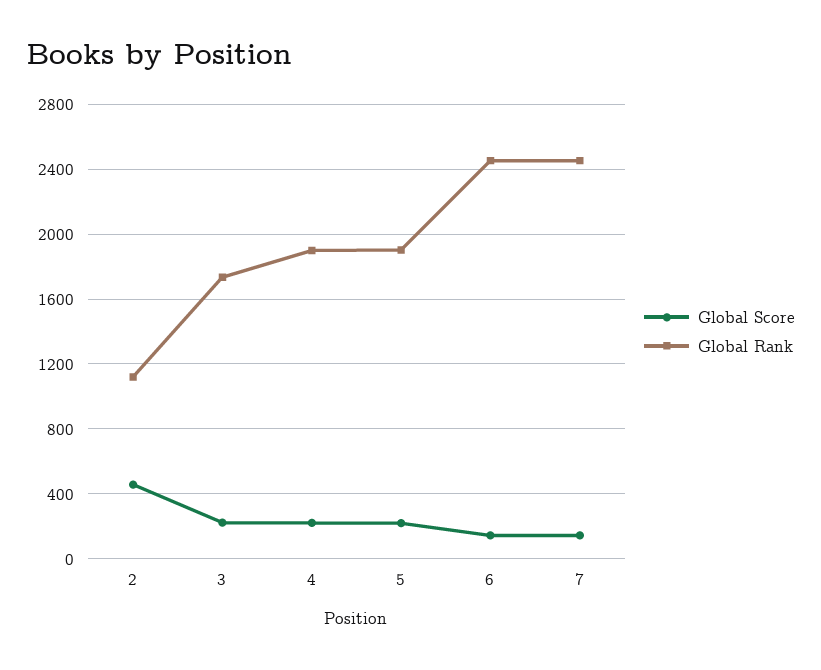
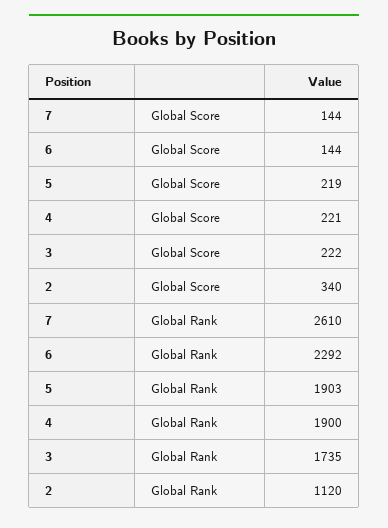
  {
    "Global Score": {
-     "2": 450,
+     "2": 340,
      "3": 222,
      "4": 221,
      "5": 219,
      "6": 144,
      "7": 144
    },
    "Global Rank": {
      "2": 1120,
      "3": 1735,
      "4": 1900,
      "5": 1903,
-     "6": 2450,
+     "6": 2292,
-     "7": 2450
+     "7": 2610
    }
  }

